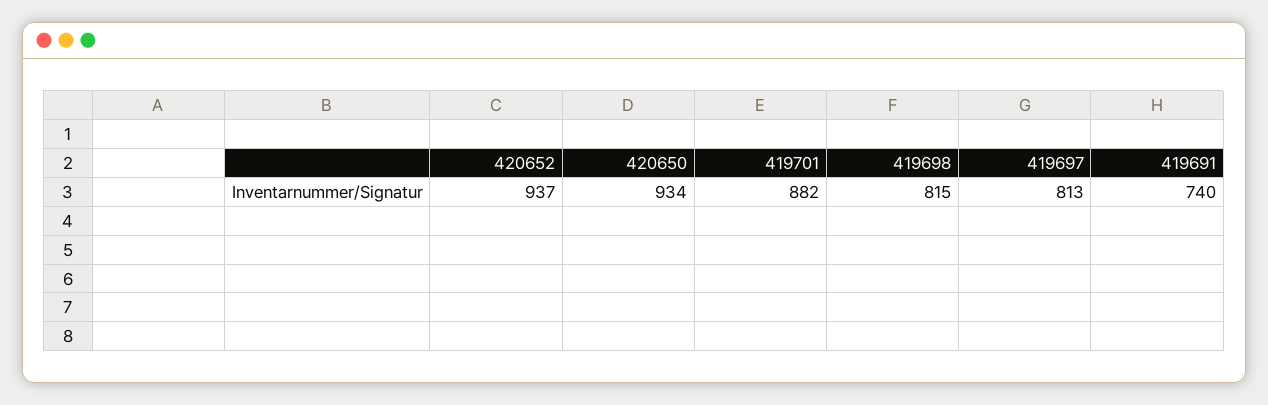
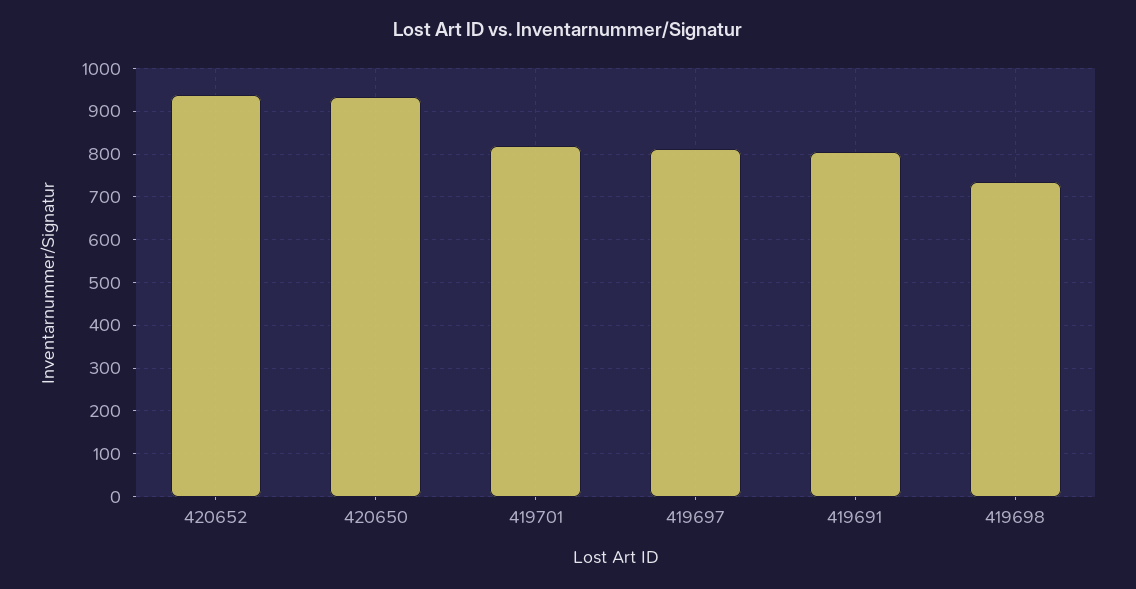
  {
    "420652": 937,
    "420650": 934,
-   "419701": 882,
+   "419701": 820,
-   "419698": 815,
+   "419698": 740,
    "419697": 813,
-   "419691": 740
+   "419691": 800
  }

